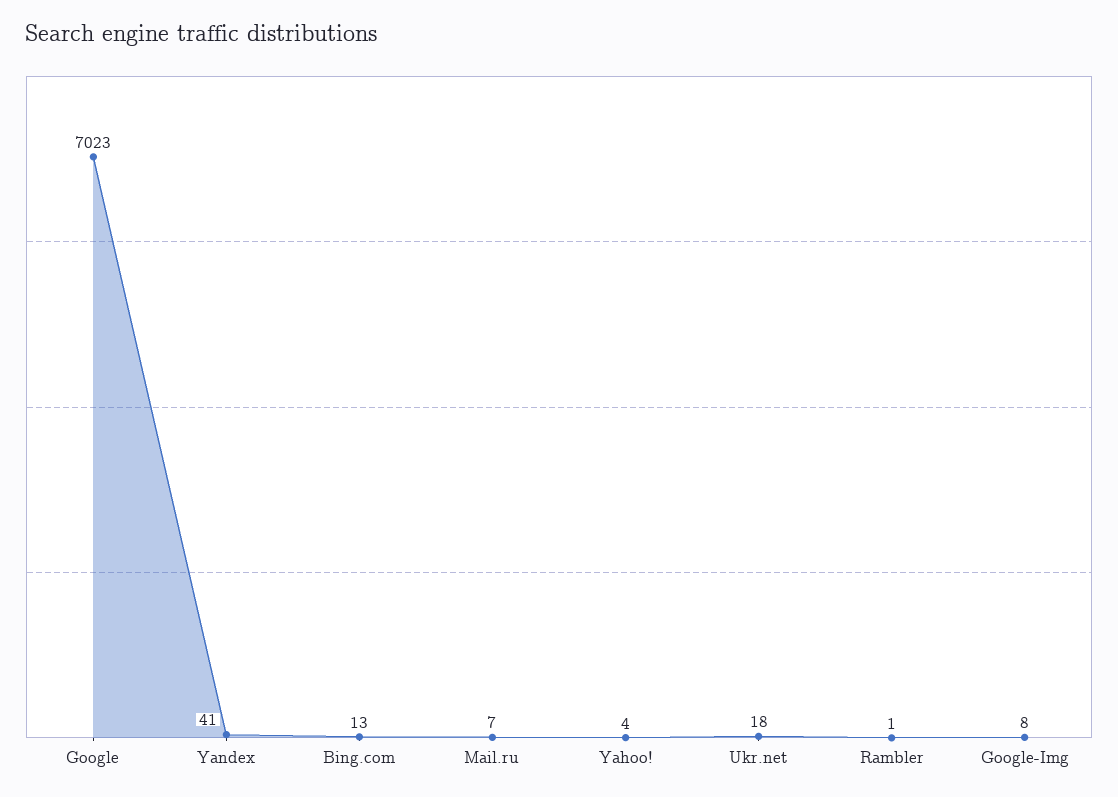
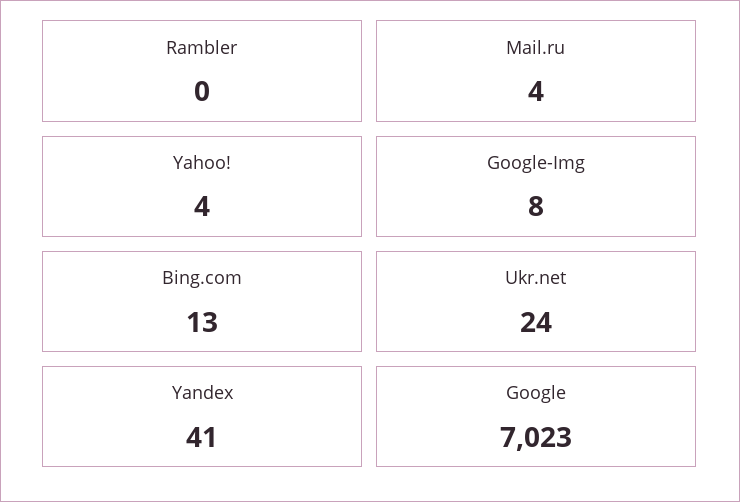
  {
    "Google": 7023,
    "Yandex": 41,
    "Bing.com": 13,
-   "Mail.ru": 7,
+   "Mail.ru": 4,
    "Yahoo!": 4,
-   "Ukr.net": 18,
+   "Ukr.net": 24,
-   "Rambler": 1,
+   "Rambler": 0,
    "Google-Img": 8
  }

